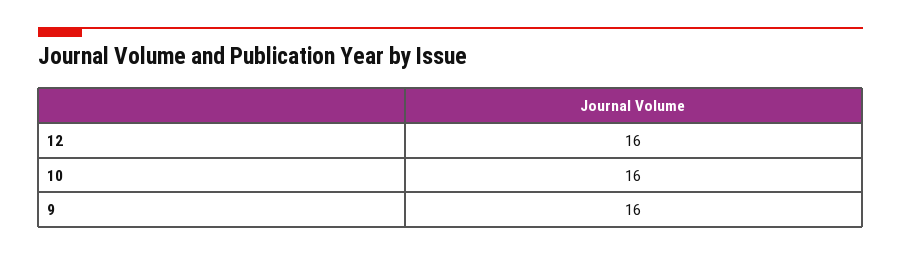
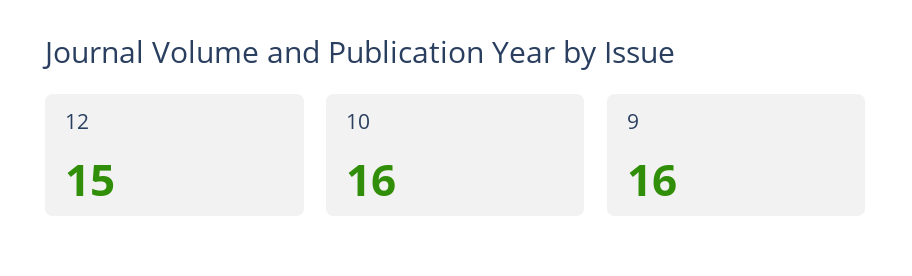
  {
-   "12": 16,
+   "12": 15,
    "10": 16,
    "9": 16
  }

